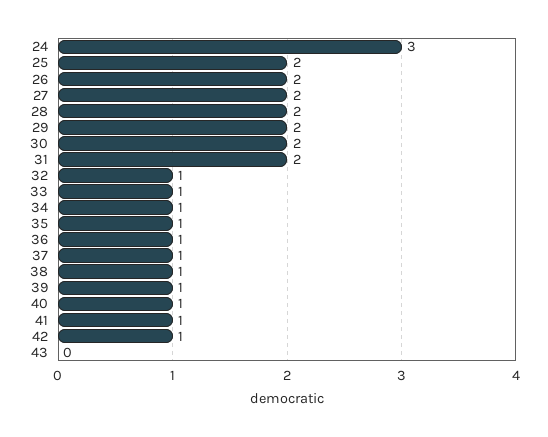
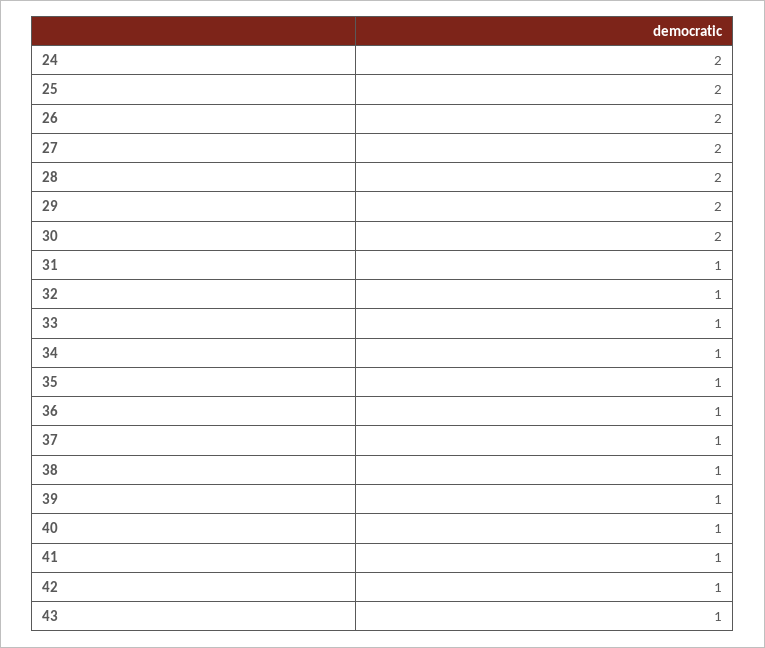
  {
-   "24": 3,
+   "24": 2,
    "25": 2,
    "26": 2,
    "27": 2,
    "28": 2,
    "29": 2,
    "30": 2,
-   "31": 2,
+   "31": 1,
    "32": 1,
    "33": 1,
    "34": 1,
    "35": 1,
    "36": 1,
    "37": 1,
    "38": 1,
    "39": 1,
    "40": 1,
    "41": 1,
    "42": 1,
-   "43": 0
+   "43": 1
  }

